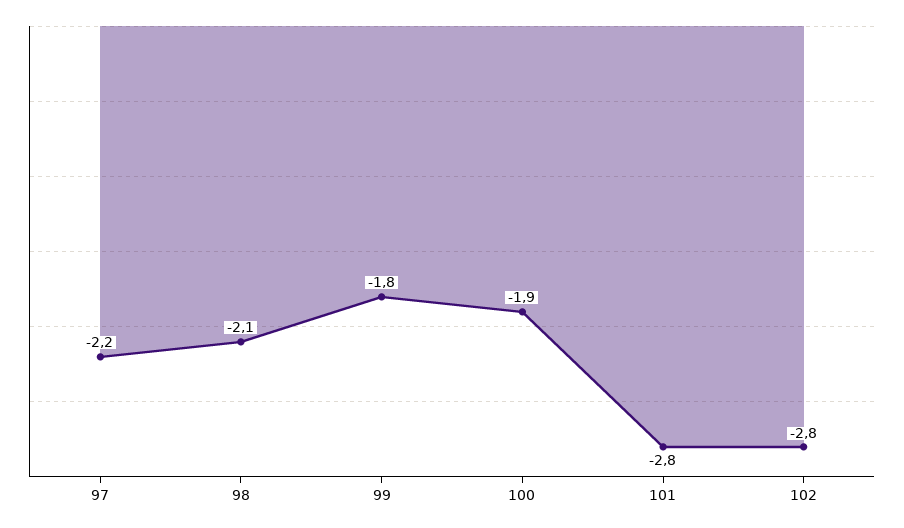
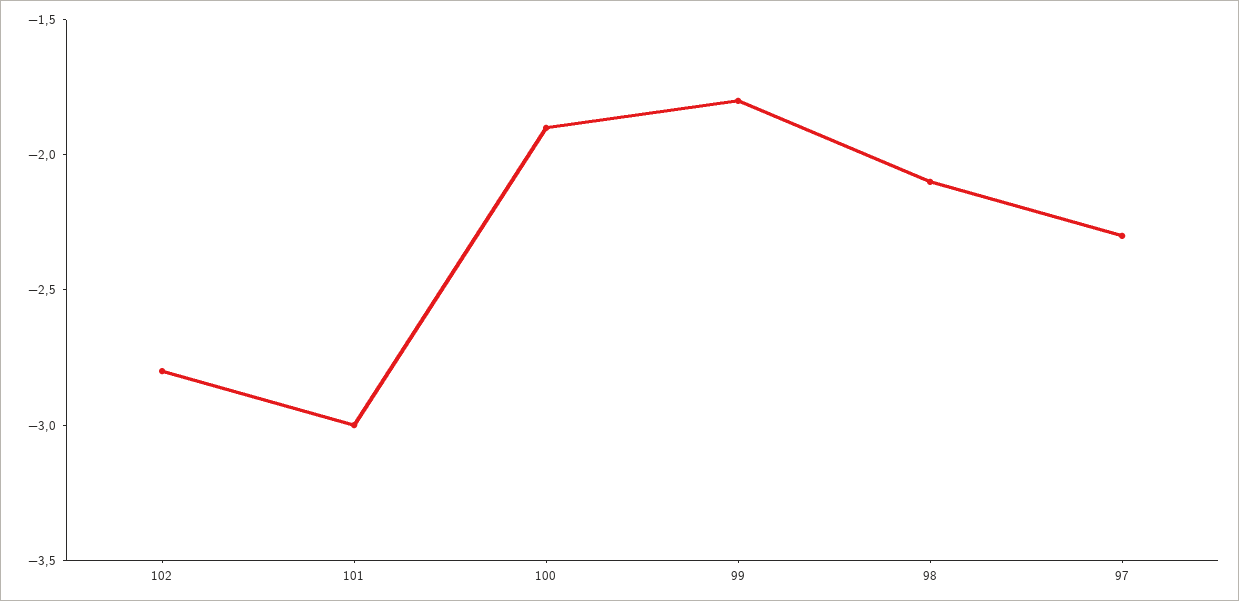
  {
-   "97": -2.2,
+   "97": -2.3,
    "98": -2.1,
    "99": -1.8,
    "100": -1.9,
-   "101": -2.8,
+   "101": -3,
    "102": -2.8
  }

